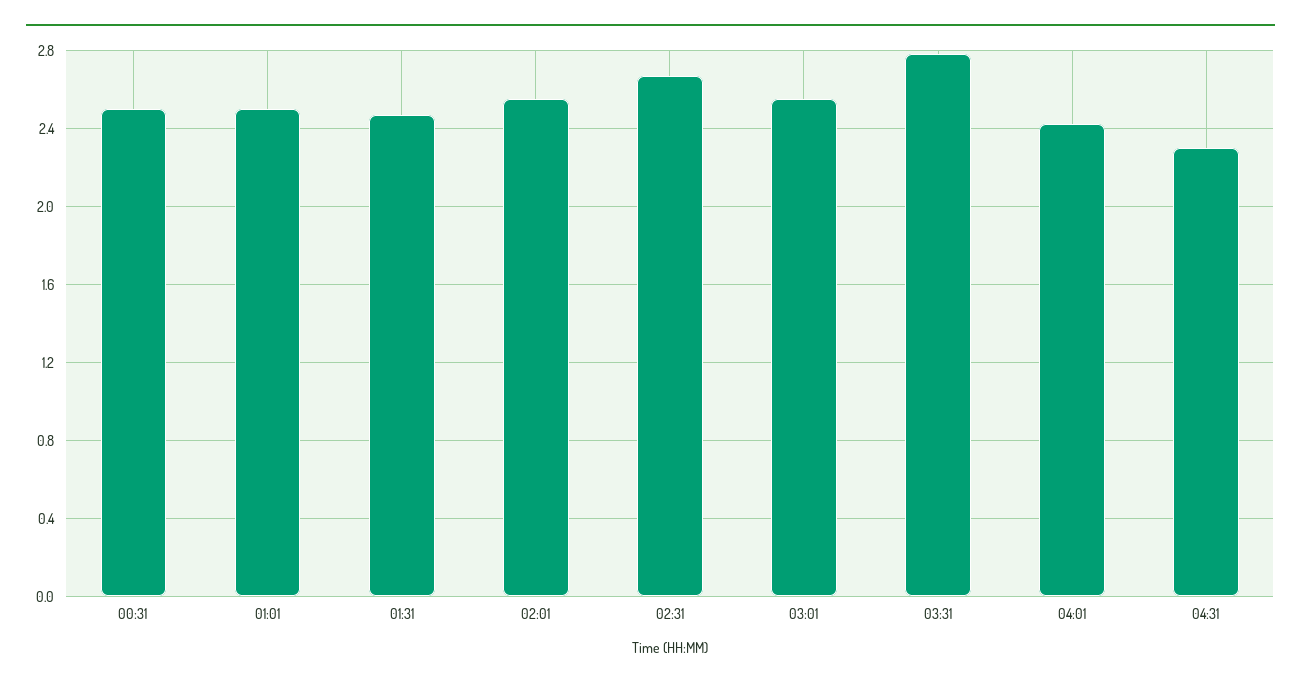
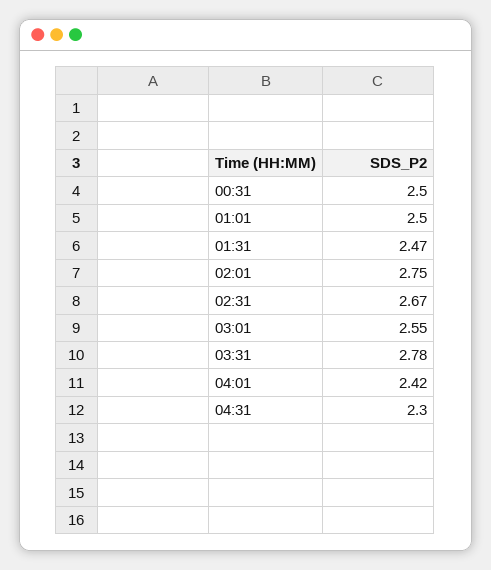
  {
    "00:31": 2.5,
    "01:01": 2.5,
    "01:31": 2.47,
-   "02:01": 2.55,
+   "02:01": 2.75,
    "02:31": 2.67,
    "03:01": 2.55,
    "03:31": 2.78,
    "04:01": 2.42,
    "04:31": 2.3
  }

